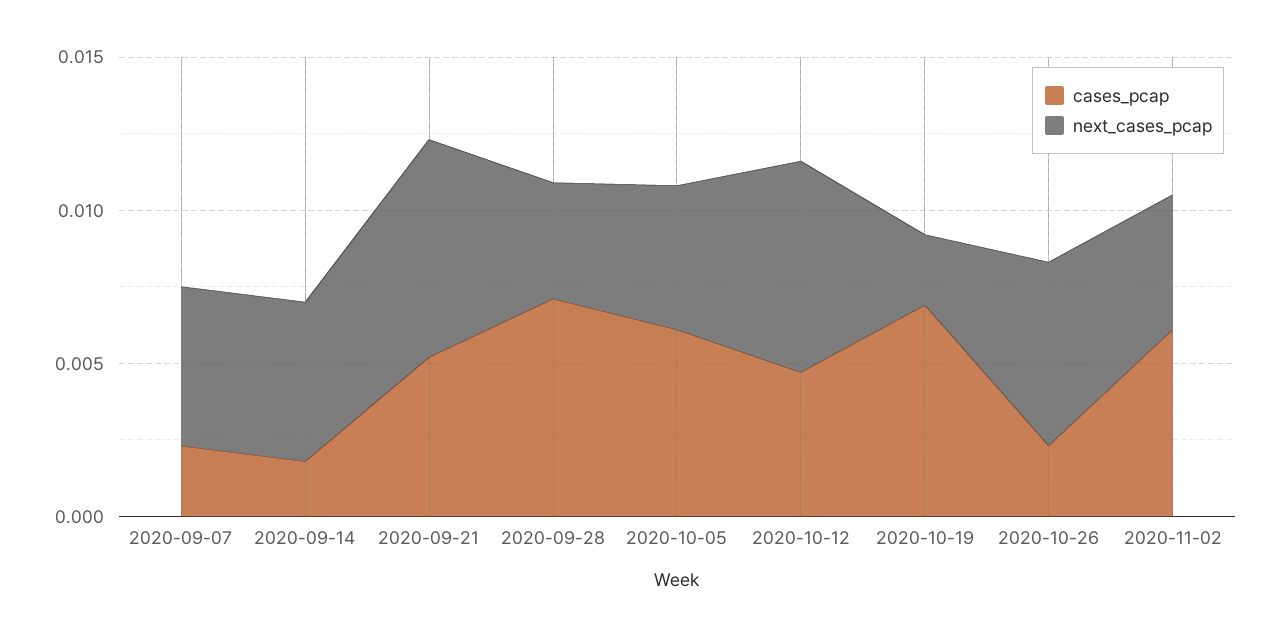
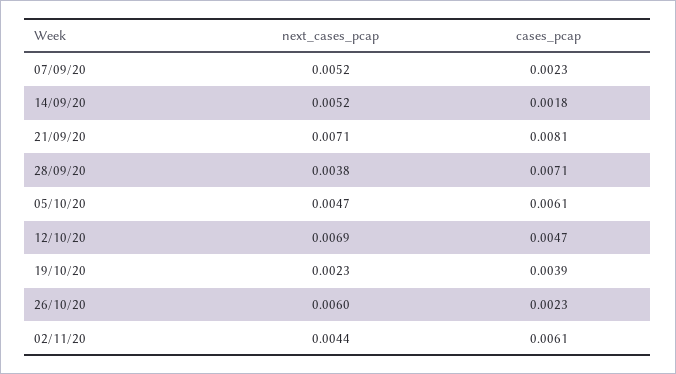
  {
    "cases_pcap": {
      "2020-09-07": 0.0023,
      "2020-09-14": 0.0018,
-     "2020-09-21": 0.005,
+     "2020-09-21": 0.0081,
      "2020-09-28": 0.0071,
      "2020-10-05": 0.0061,
      "2020-10-12": 0.0047,
-     "2020-10-19": 0.007,
+     "2020-10-19": 0.0039,
      "2020-10-26": 0.0023,
      "2020-11-02": 0.0061
    },
    "next_cases_pcap": {
      "2020-09-07": 0.0052,
      "2020-09-14": 0.0052,
      "2020-09-21": 0.0071,
      "2020-09-28": 0.0038,
      "2020-10-05": 0.0047,
      "2020-10-12": 0.0069,
      "2020-10-19": 0.0023,
      "2020-10-26": 0.006,
      "2020-11-02": 0.0044
    }
  }

